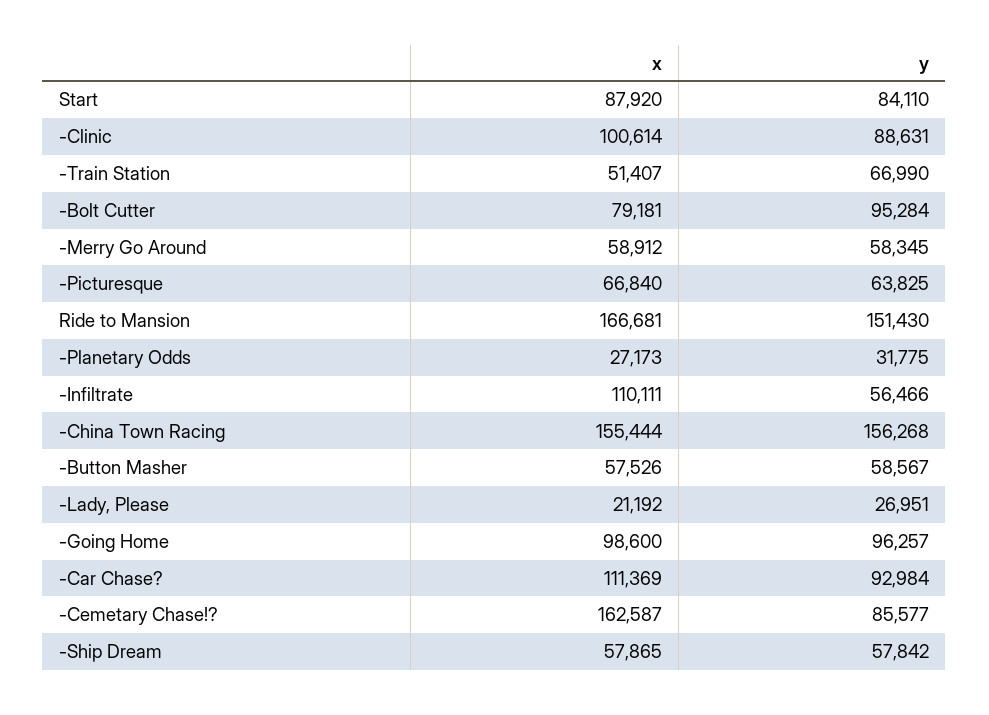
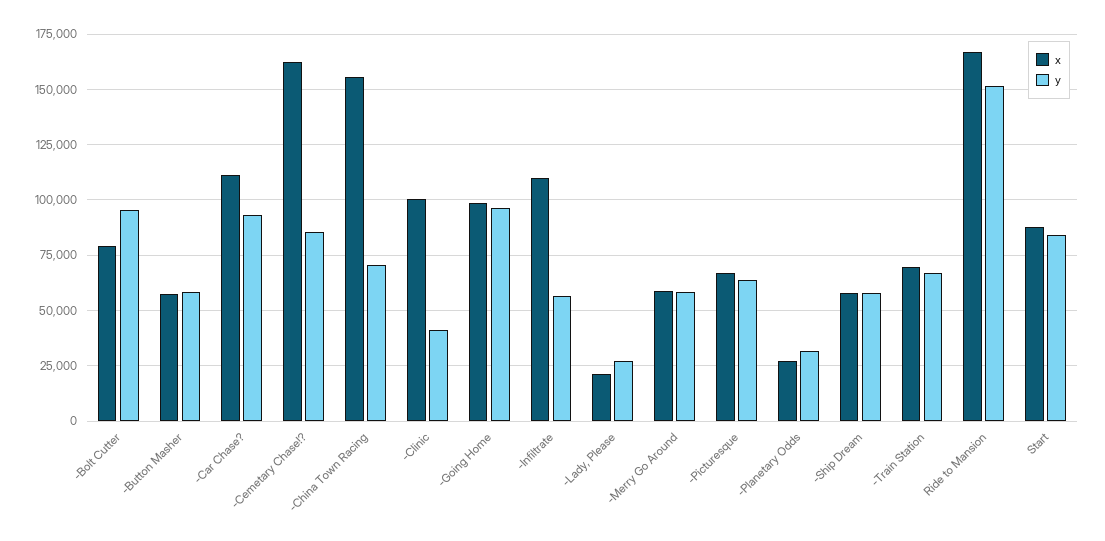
  {
    "x": {
      "Start": 87920,
      "-Clinic": 100614,
-     "-Train Station": 51407,
+     "-Train Station": 70000,
      "-Bolt Cutter": 79181,
      "-Merry Go Around": 58912,
      "-Picturesque": 66840,
      "Ride to Mansion": 166681,
      "-Planetary Odds": 27173,
      "-Infiltrate": 110111,
      "-China Town Racing": 155444,
      "-Button Masher": 57526,
      "-Lady, Please": 21192,
      "-Going Home": 98600,
      "-Car Chase?": 111369,
      "-Cemetary Chase!?": 162587,
      "-Ship Dream": 57865
    },
    "y": {
      "Start": 84110,
-     "-Clinic": 88631,
+     "-Clinic": 40000,
      "-Train Station": 66990,
      "-Bolt Cutter": 95284,
      "-Merry Go Around": 58345,
      "-Picturesque": 63825,
      "Ride to Mansion": 151430,
      "-Planetary Odds": 31775,
      "-Infiltrate": 56466,
-     "-China Town Racing": 156268,
+     "-China Town Racing": 70000,
      "-Button Masher": 58567,
      "-Lady, Please": 26951,
      "-Going Home": 96257,
      "-Car Chase?": 92984,
      "-Cemetary Chase!?": 85577,
      "-Ship Dream": 57842
    }
  }

